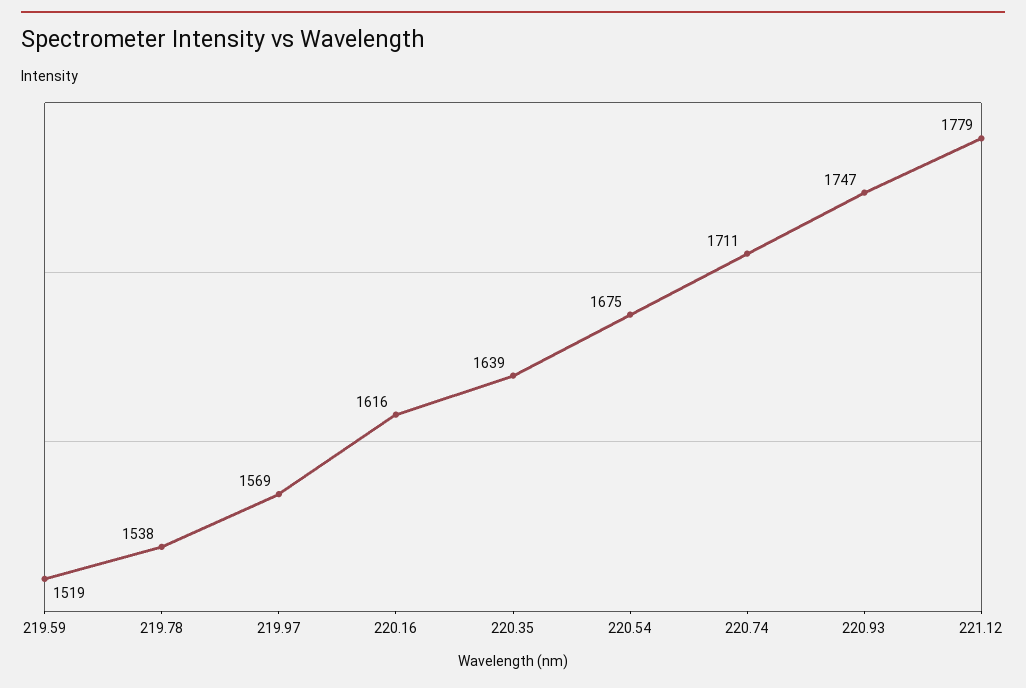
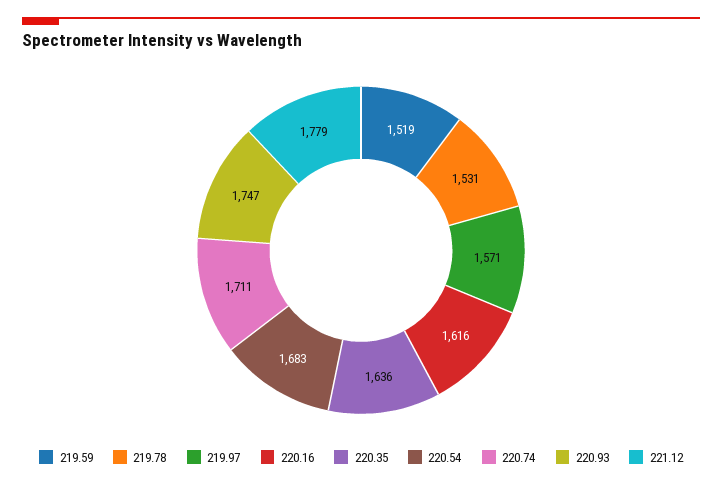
  {
    "219.59": 1519,
-   "219.78": 1538,
+   "219.78": 1531,
-   "219.97": 1569,
+   "219.97": 1571,
    "220.16": 1616,
-   "220.35": 1639,
+   "220.35": 1636,
-   "220.54": 1675,
+   "220.54": 1683,
    "220.74": 1711,
    "220.93": 1747,
    "221.12": 1779
  }

